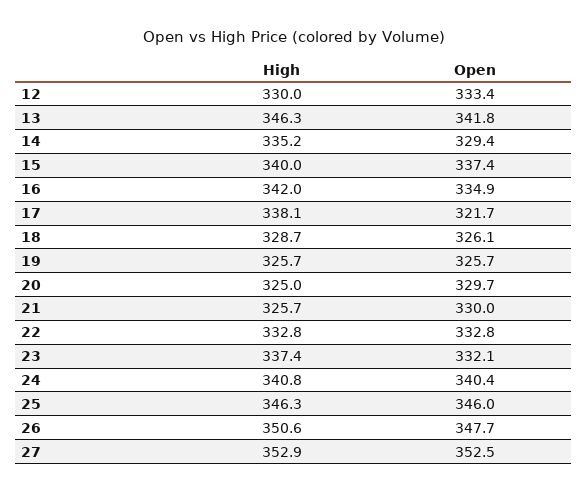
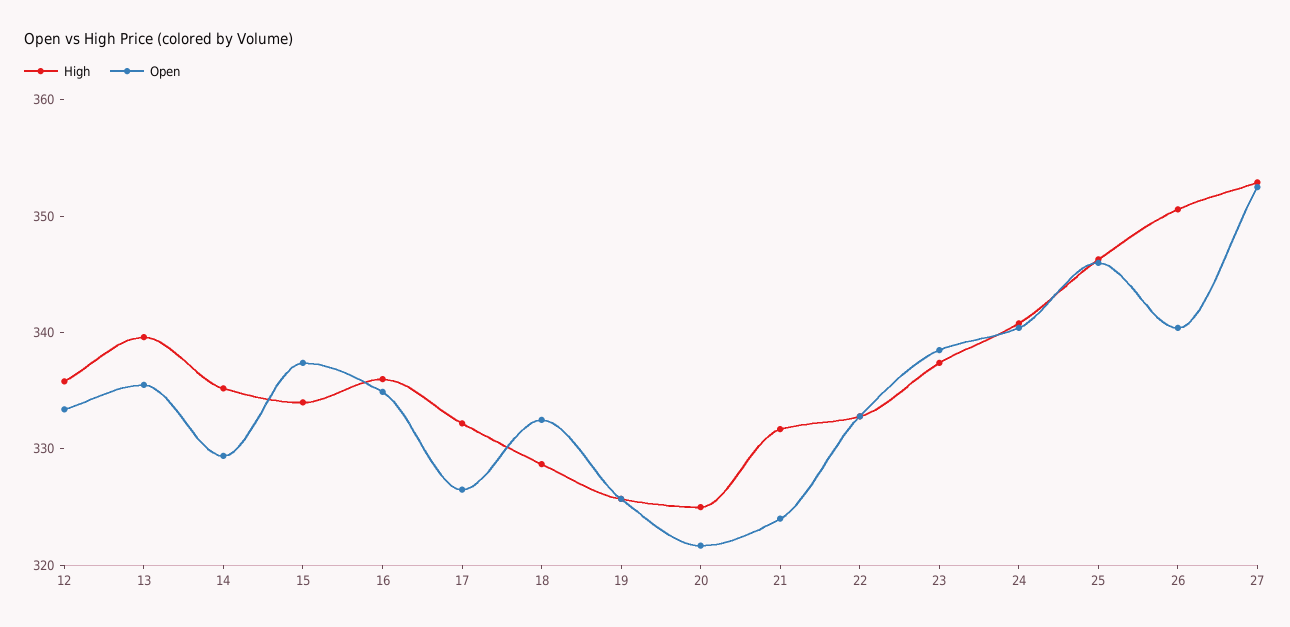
  {
    "High": {
-     "12": 330,
+     "12": 336,
-     "13": 346.3,
+     "13": 340,
      "14": 335.2,
-     "15": 340,
+     "15": 334,
-     "16": 342,
+     "16": 336,
-     "17": 338.1,
+     "17": 332,
      "18": 328.7,
      "19": 325.7,
      "20": 325,
-     "21": 325.7,
+     "21": 332,
      "22": 332.8,
      "23": 337.4,
      "24": 340.8,
      "25": 346.3,
      "26": 350.6,
      "27": 352.9
    },
    "Open": {
      "12": 333.4,
-     "13": 341.8,
+     "13": 336,
      "14": 329.4,
      "15": 337.4,
      "16": 334.9,
-     "17": 321.7,
+     "17": 326,
-     "18": 326.1,
+     "18": 332,
      "19": 325.7,
-     "20": 329.7,
+     "20": 322,
-     "21": 330,
+     "21": 324,
      "22": 332.8,
-     "23": 332.1,
+     "23": 338,
      "24": 340.4,
      "25": 346,
-     "26": 347.7,
+     "26": 340,
      "27": 352.5
    }
  }

